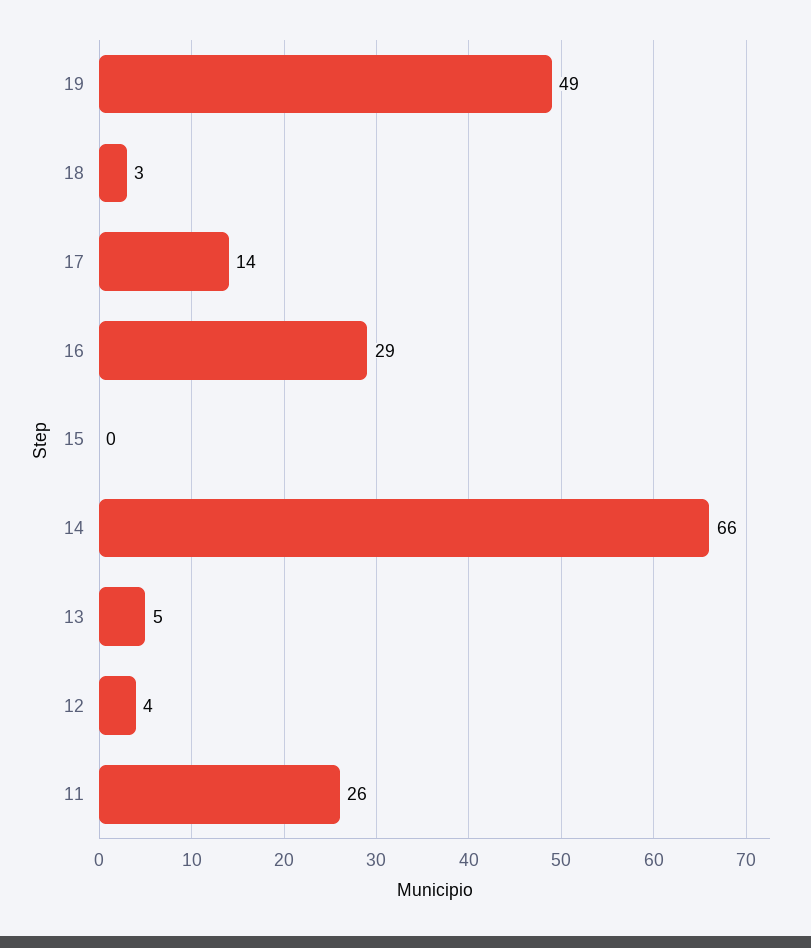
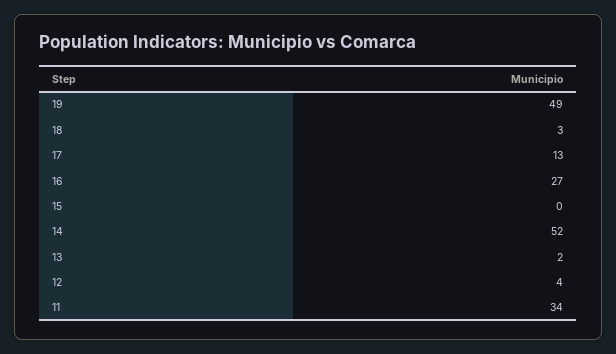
  {
    "19": 49,
    "18": 3,
-   "17": 14,
+   "17": 13,
-   "16": 29,
+   "16": 27,
    "15": 0,
-   "14": 66,
+   "14": 52,
-   "13": 5,
+   "13": 2,
    "12": 4,
-   "11": 26
+   "11": 34
  }

